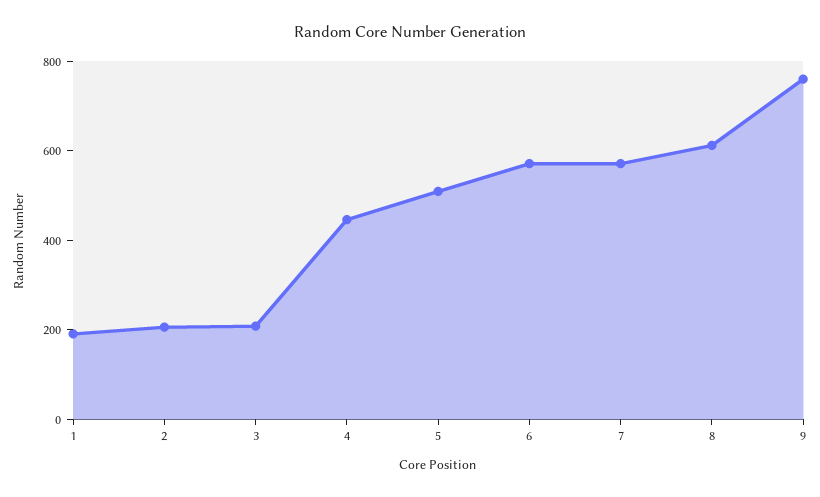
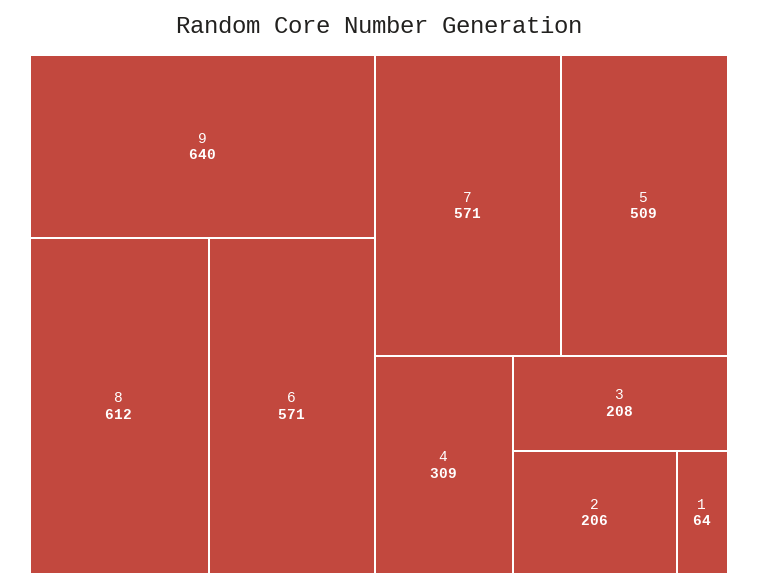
  {
-   "1": 200,
+   "1": 64,
    "2": 206,
    "3": 208,
-   "4": 450,
+   "4": 309,
    "5": 509,
    "6": 571,
    "7": 571,
    "8": 612,
-   "9": 750
+   "9": 640
  }

